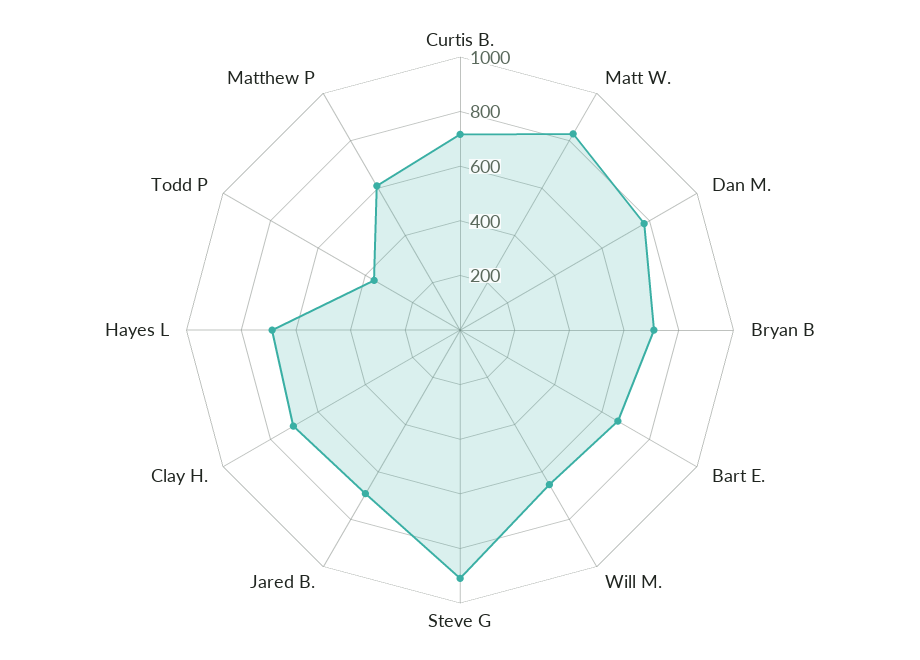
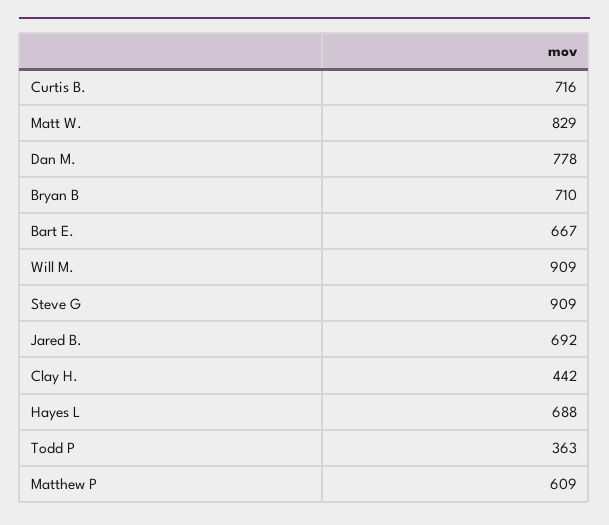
  {
    "Curtis B.": 716,
    "Matt W.": 829,
    "Dan M.": 778,
    "Bryan B": 710,
    "Bart E.": 667,
-   "Will M.": 650,
+   "Will M.": 909,
    "Steve G": 909,
    "Jared B.": 692,
-   "Clay H.": 700,
+   "Clay H.": 442,
    "Hayes L": 688,
    "Todd P": 363,
    "Matthew P": 609
  }

